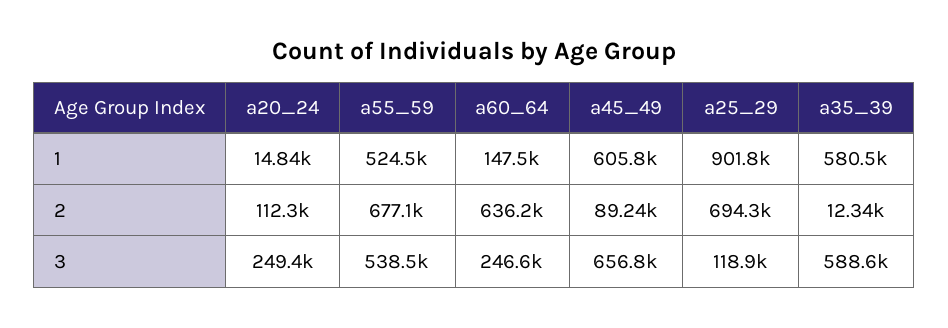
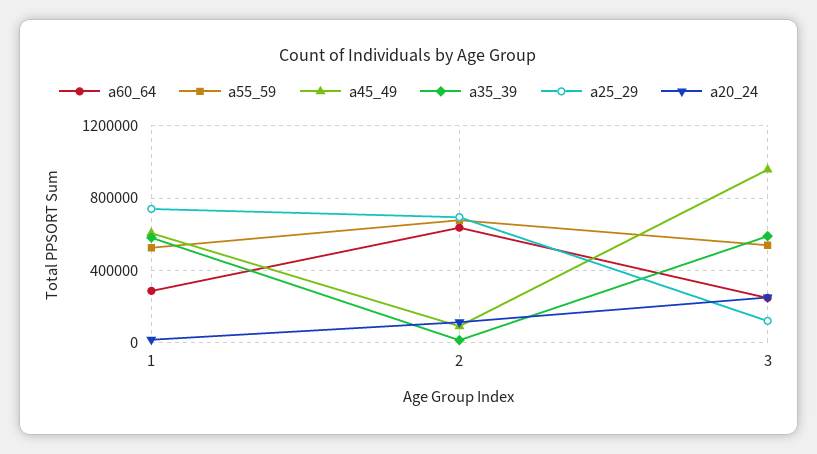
  {
    "a20_24": {
      "1": 14840,
      "2": 112300,
      "3": 249400
    },
    "a55_59": {
      "1": 524500,
      "2": 677100,
      "3": 538500
    },
    "a60_64": {
-     "1": 147500,
+     "1": 300000,
      "2": 636200,
      "3": 246600
    },
    "a45_49": {
      "1": 605800,
      "2": 89240,
-     "3": 656800
+     "3": 950000
    },
    "a25_29": {
-     "1": 901800,
+     "1": 750000,
      "2": 694300,
      "3": 118900
    },
    "a35_39": {
      "1": 580500,
      "2": 12340,
      "3": 588600
    }
  }

